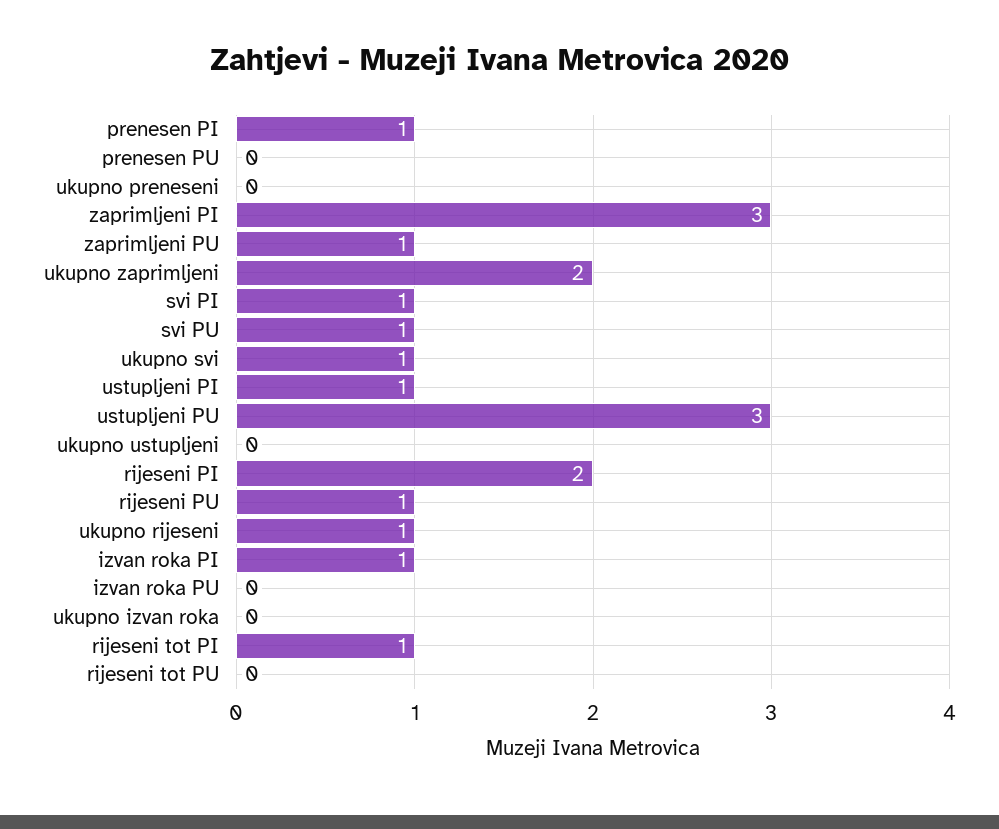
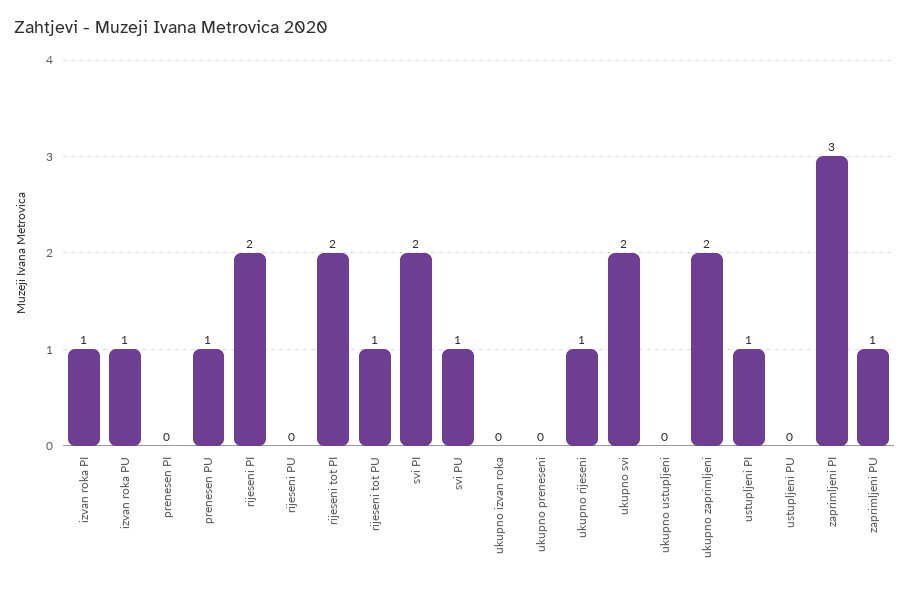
  {
-   "prenesen PI": 1,
+   "prenesen PI": 0,
-   "prenesen PU": 0,
+   "prenesen PU": 1,
    "ukupno preneseni": 0,
    "zaprimljeni PI": 3,
    "zaprimljeni PU": 1,
    "ukupno zaprimljeni": 2,
-   "svi PI": 1,
+   "svi PI": 2,
    "svi PU": 1,
-   "ukupno svi": 1,
+   "ukupno svi": 2,
    "ustupljeni PI": 1,
-   "ustupljeni PU": 3,
+   "ustupljeni PU": 0,
    "ukupno ustupljeni": 0,
    "rijeseni PI": 2,
-   "rijeseni PU": 1,
+   "rijeseni PU": 0,
    "ukupno rijeseni": 1,
    "izvan roka PI": 1,
-   "izvan roka PU": 0,
+   "izvan roka PU": 1,
    "ukupno izvan roka": 0,
-   "rijeseni tot PI": 1,
+   "rijeseni tot PI": 2,
-   "rijeseni tot PU": 0
+   "rijeseni tot PU": 1
  }

